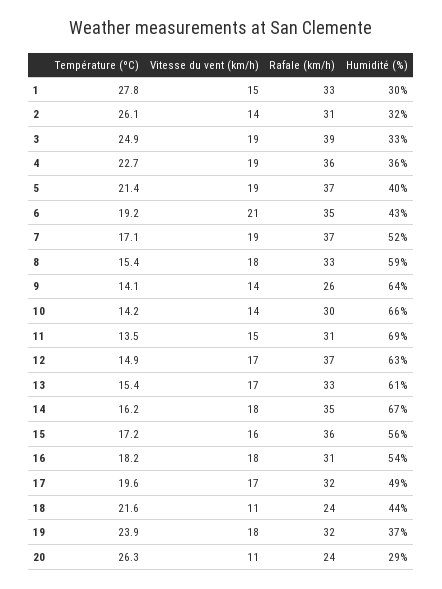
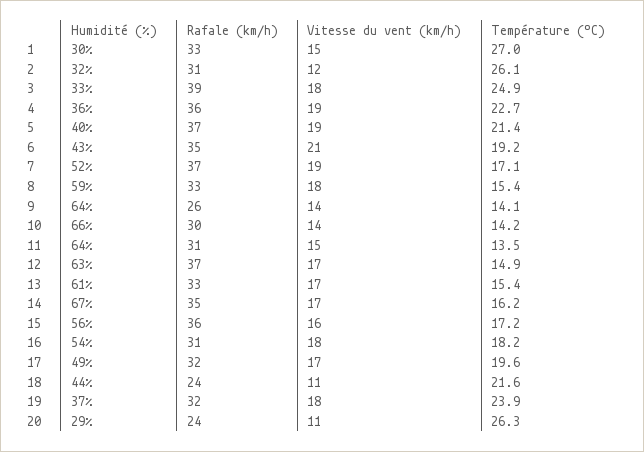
  {
    "Température (ºC)": {
-     "1": 27.8,
+     "1": 27,
      "2": 26.1,
      "3": 24.9,
      "4": 22.7,
      "5": 21.4,
      "6": 19.2,
      "7": 17.1,
      "8": 15.4,
      "9": 14.1,
      "10": 14.2,
      "11": 13.5,
      "12": 14.9,
      "13": 15.4,
      "14": 16.2,
      "15": 17.2,
      "16": 18.2,
      "17": 19.6,
      "18": 21.6,
      "19": 23.9,
      "20": 26.3
    },
    "Vitesse du vent (km/h)": {
      "1": 15,
-     "2": 14,
+     "2": 12,
-     "3": 19,
+     "3": 18,
      "4": 19,
      "5": 19,
      "6": 21,
      "7": 19,
      "8": 18,
      "9": 14,
      "10": 14,
      "11": 15,
      "12": 17,
      "13": 17,
-     "14": 18,
+     "14": 17,
      "15": 16,
      "16": 18,
      "17": 17,
      "18": 11,
      "19": 18,
      "20": 11
    },
    "Rafale (km/h)": {
      "1": 33,
      "2": 31,
      "3": 39,
      "4": 36,
      "5": 37,
      "6": 35,
      "7": 37,
      "8": 33,
      "9": 26,
      "10": 30,
      "11": 31,
      "12": 37,
      "13": 33,
      "14": 35,
      "15": 36,
      "16": 31,
      "17": 32,
      "18": 24,
      "19": 32,
      "20": 24
    },
    "Humidité (%)": {
      "1": 30,
      "2": 32,
      "3": 33,
      "4": 36,
      "5": 40,
      "6": 43,
      "7": 52,
      "8": 59,
      "9": 64,
      "10": 66,
-     "11": 69,
+     "11": 64,
      "12": 63,
      "13": 61,
      "14": 67,
      "15": 56,
      "16": 54,
      "17": 49,
      "18": 44,
      "19": 37,
      "20": 29
    }
  }

